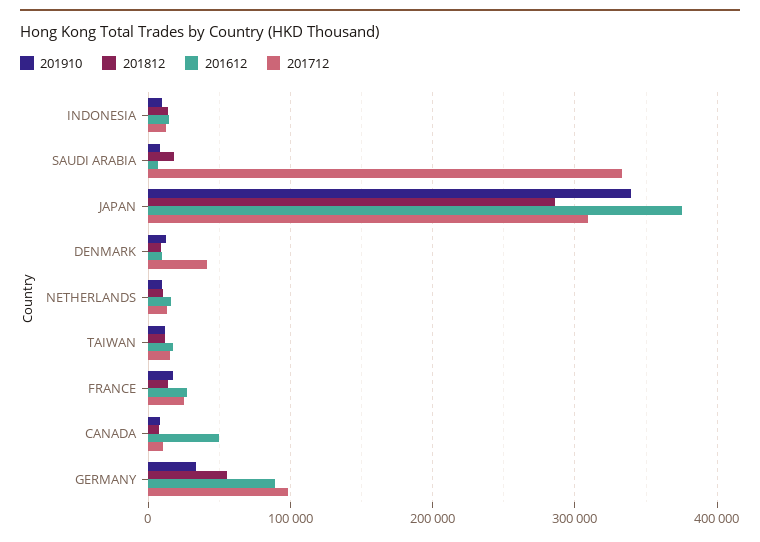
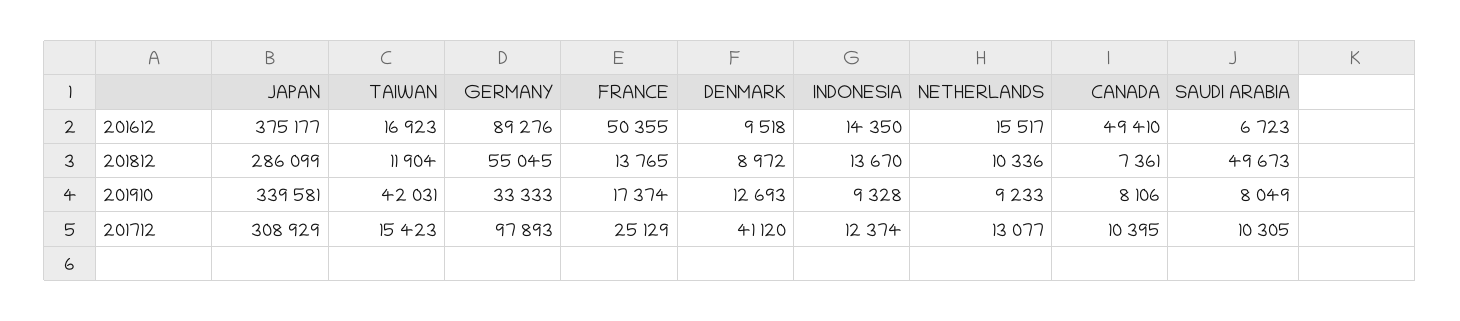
  {
    "201910": {
      "INDONESIA": 9328,
      "SAUDI ARABIA": 8049,
      "JAPAN": 339581,
      "DENMARK": 12693,
      "NETHERLANDS": 9233,
-     "TAIWAN": 10000,
+     "TAIWAN": 42031,
      "FRANCE": 17374,
      "CANADA": 8106,
      "GERMANY": 33333
    },
    "201812": {
      "INDONESIA": 13670,
-     "SAUDI ARABIA": 20000,
+     "SAUDI ARABIA": 49673,
      "JAPAN": 286099,
      "DENMARK": 8972,
      "NETHERLANDS": 10336,
      "TAIWAN": 11904,
      "FRANCE": 13765,
      "CANADA": 7361,
      "GERMANY": 55045
    },
    "201612": {
      "INDONESIA": 14350,
      "SAUDI ARABIA": 6723,
      "JAPAN": 375177,
      "DENMARK": 9518,
      "NETHERLANDS": 15517,
      "TAIWAN": 16923,
-     "FRANCE": 30000,
+     "FRANCE": 50355,
      "CANADA": 49410,
      "GERMANY": 89276
    },
    "201712": {
      "INDONESIA": 12374,
-     "SAUDI ARABIA": 330000,
+     "SAUDI ARABIA": 10305,
      "JAPAN": 308929,
      "DENMARK": 41120,
      "NETHERLANDS": 13077,
      "TAIWAN": 15423,
      "FRANCE": 25129,
      "CANADA": 10395,
      "GERMANY": 97893
    }
  }

